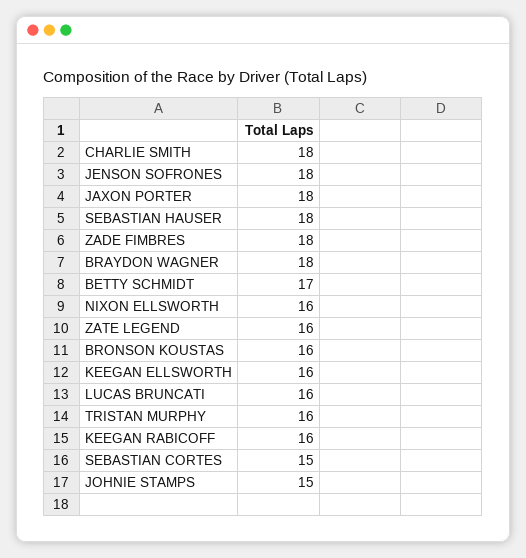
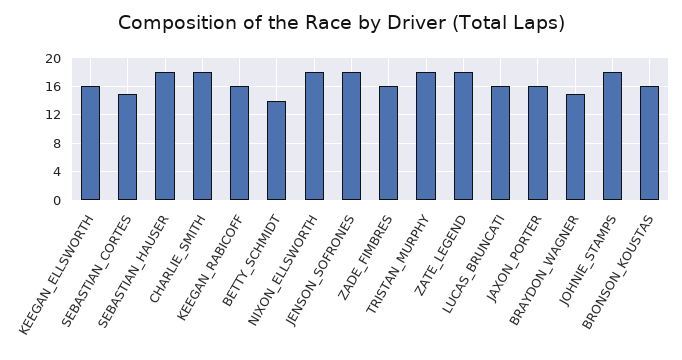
  {
    "CHARLIE SMITH": 18,
    "JENSON SOFRONES": 18,
-   "JAXON PORTER": 18,
+   "JAXON PORTER": 16,
    "SEBASTIAN HAUSER": 18,
-   "ZADE FIMBRES": 18,
+   "ZADE FIMBRES": 16,
-   "BRAYDON WAGNER": 18,
+   "BRAYDON WAGNER": 15,
-   "BETTY SCHMIDT": 17,
+   "BETTY SCHMIDT": 14,
-   "NIXON ELLSWORTH": 16,
+   "NIXON ELLSWORTH": 18,
-   "ZATE LEGEND": 16,
+   "ZATE LEGEND": 18,
    "BRONSON KOUSTAS": 16,
    "KEEGAN ELLSWORTH": 16,
    "LUCAS BRUNCATI": 16,
-   "TRISTAN MURPHY": 16,
+   "TRISTAN MURPHY": 18,
    "KEEGAN RABICOFF": 16,
    "SEBASTIAN CORTES": 15,
-   "JOHNIE STAMPS": 15
+   "JOHNIE STAMPS": 18
  }

